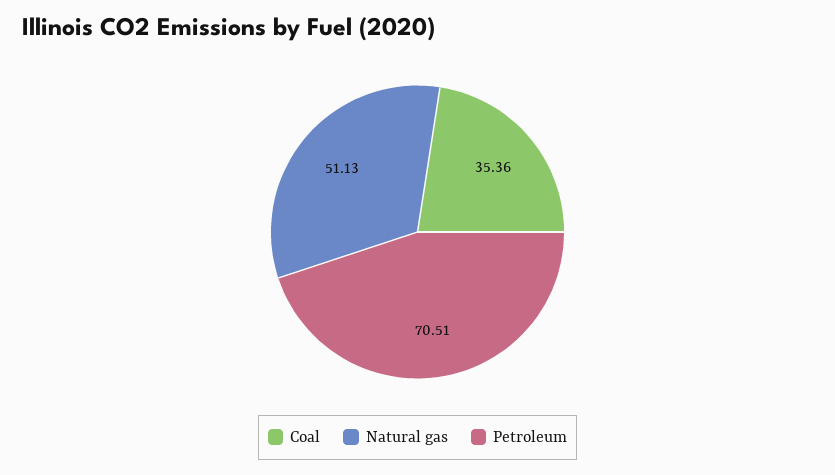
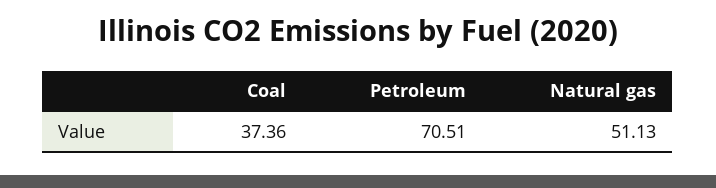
  {
-   "Coal": 35.36,
+   "Coal": 37.36,
    "Natural gas": 51.13,
    "Petroleum": 70.51
  }

